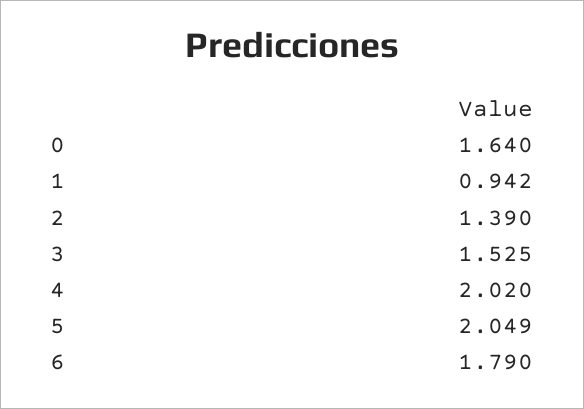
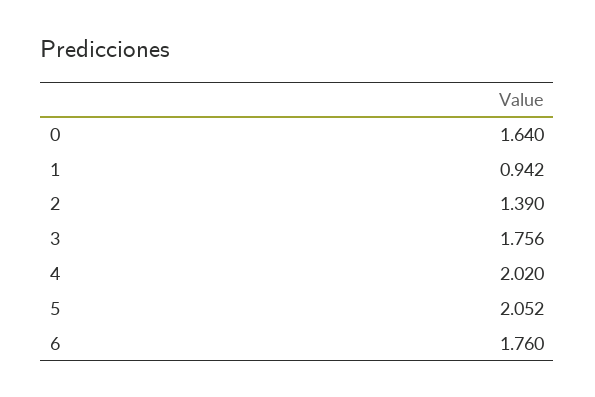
  {
    "0": 1.64,
    "1": 0.942,
    "2": 1.39,
-   "3": 1.525,
+   "3": 1.756,
    "4": 2.02,
-   "5": 2.049,
+   "5": 2.052,
-   "6": 1.79
+   "6": 1.76
  }

